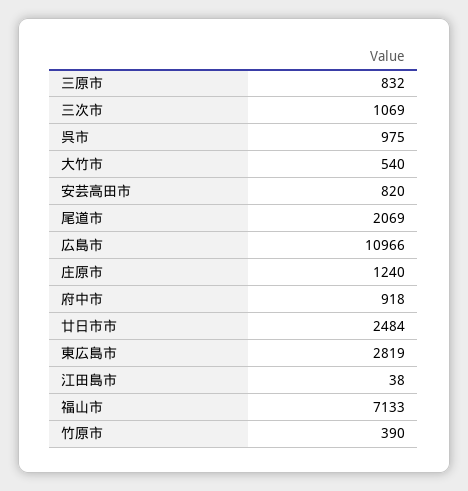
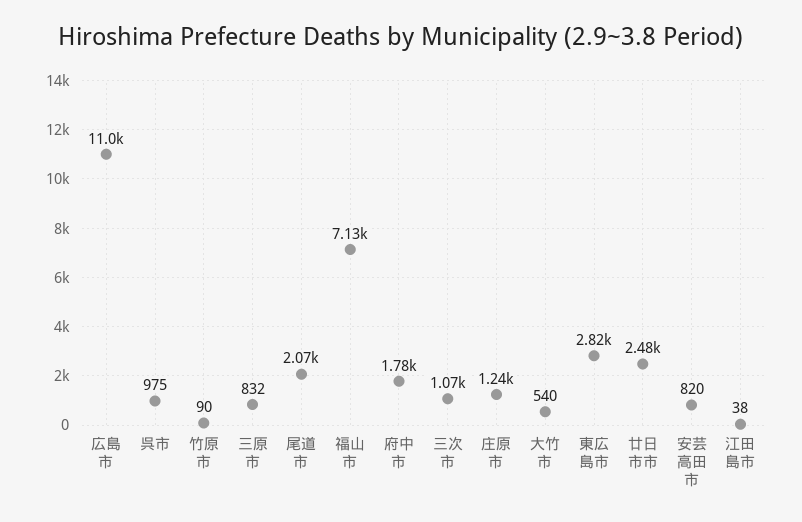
  {
    "三原市": 832,
    "三次市": 1069,
    "呉市": 975,
    "大竹市": 540,
    "安芸高田市": 820,
    "尾道市": 2069,
    "広島市": 10966,
    "庄原市": 1240,
-   "府中市": 918,
+   "府中市": 1780,
    "廿日市市": 2484,
    "東広島市": 2819,
    "江田島市": 38,
    "福山市": 7133,
-   "竹原市": 390
+   "竹原市": 90
  }

